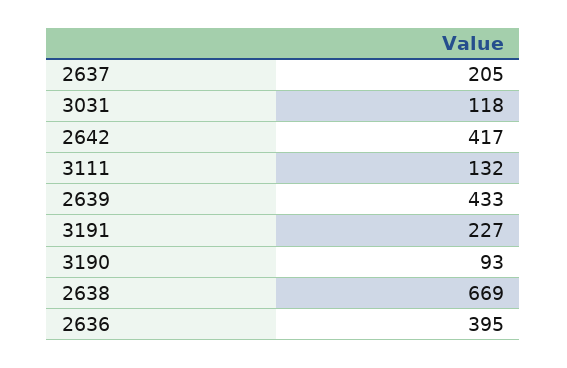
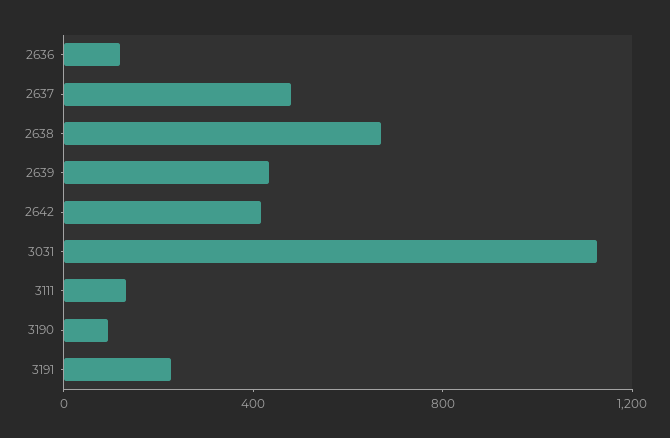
  {
-   "2637": 205,
+   "2637": 500,
-   "3031": 118,
+   "3031": 1100,
    "2642": 417,
    "3111": 132,
    "2639": 433,
    "3191": 227,
    "3190": 93,
    "2638": 669,
-   "2636": 395
+   "2636": 100
  }

